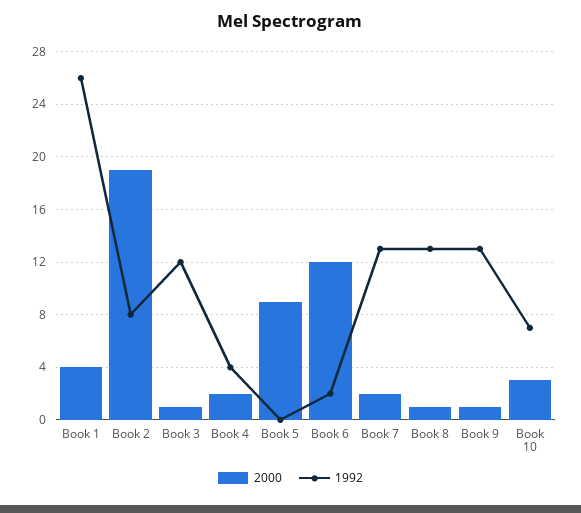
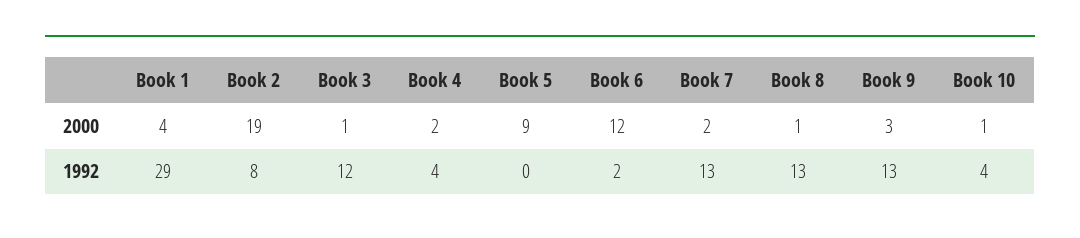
  {
    "2000": {
      "Book 1": 4,
      "Book 2": 19,
      "Book 3": 1,
      "Book 4": 2,
      "Book 5": 9,
      "Book 6": 12,
      "Book 7": 2,
      "Book 8": 1,
-     "Book 9": 1,
+     "Book 9": 3,
-     "Book 10": 3
+     "Book 10": 1
    },
    "1992": {
-     "Book 1": 26,
+     "Book 1": 29,
      "Book 2": 8,
      "Book 3": 12,
      "Book 4": 4,
      "Book 5": 0,
      "Book 6": 2,
      "Book 7": 13,
      "Book 8": 13,
      "Book 9": 13,
-     "Book 10": 7
+     "Book 10": 4
    }
  }

